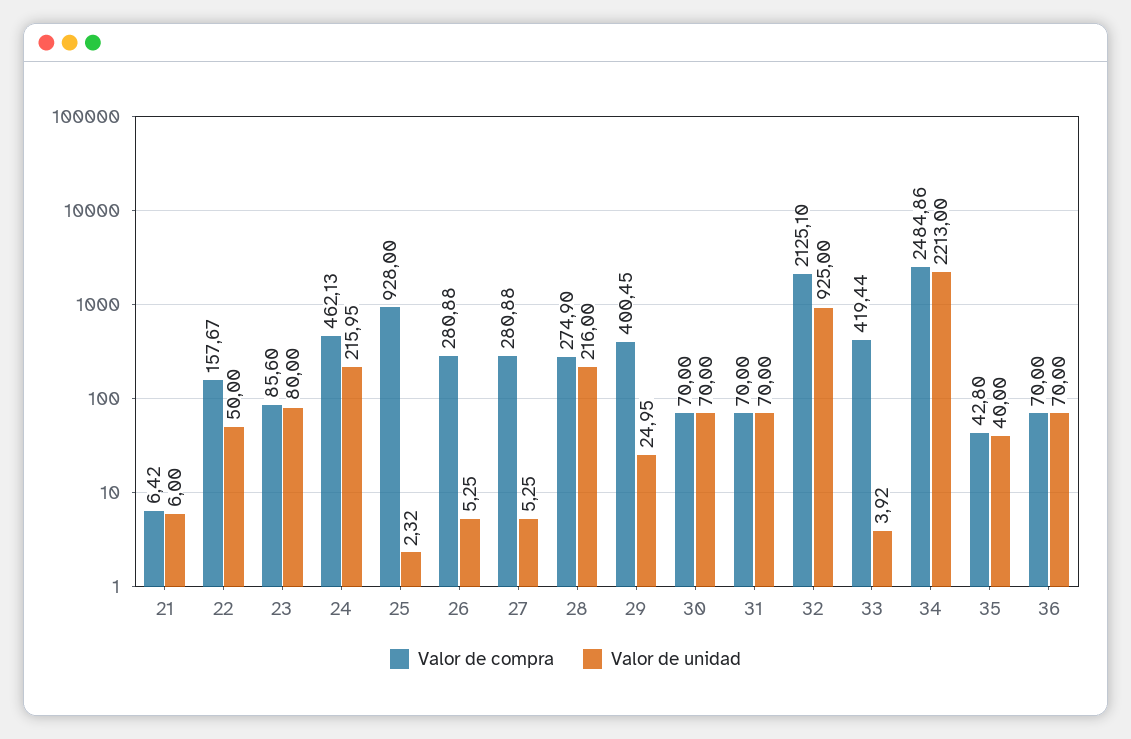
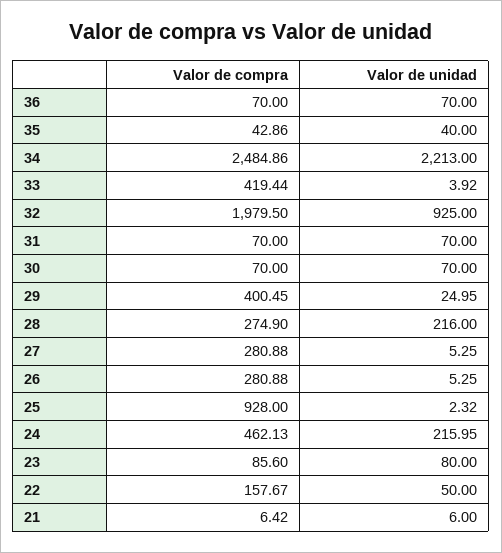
  {
    "Valor de compra": {
      "21": 6.42,
      "22": 157.67,
      "23": 85.6,
      "24": 462.13,
      "25": 928,
      "26": 280.88,
      "27": 280.88,
      "28": 274.9,
      "29": 400.45,
      "30": 70,
      "31": 70,
-     "32": 2125.1,
+     "32": 1979.5,
      "33": 419.44,
      "34": 2484.86,
-     "35": 42.8,
+     "35": 42.86,
      "36": 70
    },
    "Valor de unidad": {
      "21": 6,
      "22": 50,
      "23": 80,
      "24": 215.95,
      "25": 2.32,
      "26": 5.25,
      "27": 5.25,
      "28": 216,
      "29": 24.95,
      "30": 70,
      "31": 70,
      "32": 925,
      "33": 3.92,
      "34": 2213,
      "35": 40,
      "36": 70
    }
  }

